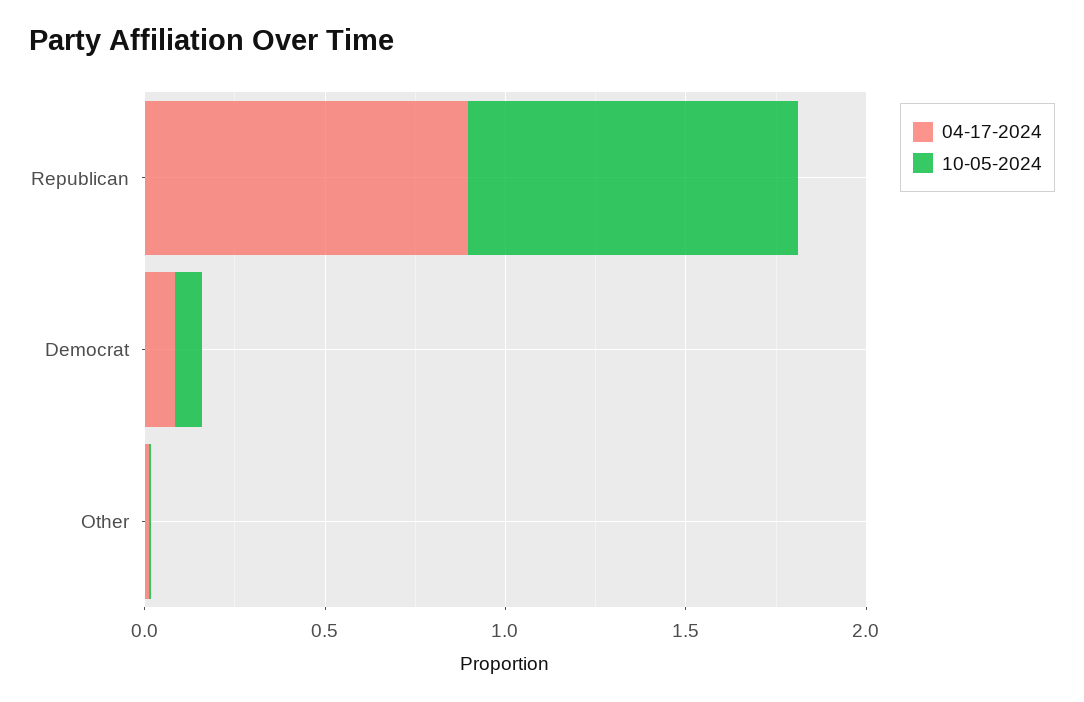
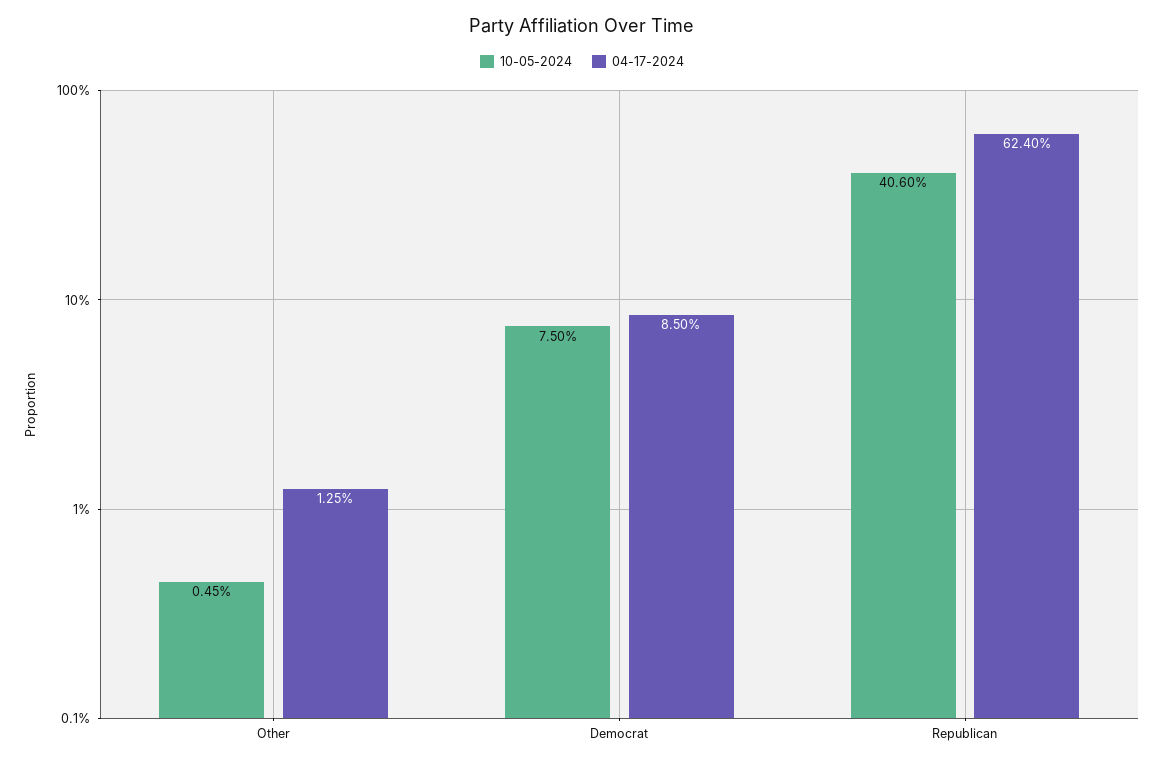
  {
    "04-17-2024": {
-     "Republican": 0.9,
+     "Republican": 0.624,
      "Democrat": 0.085,
      "Other": 0.0125
    },
    "10-05-2024": {
-     "Republican": 0.9,
+     "Republican": 0.406,
      "Democrat": 0.075,
      "Other": 0.0045
    }
  }

